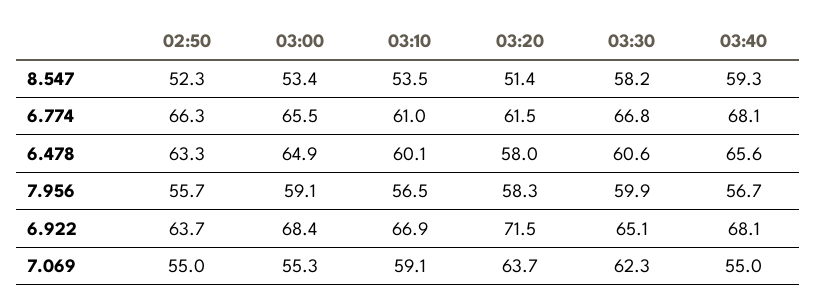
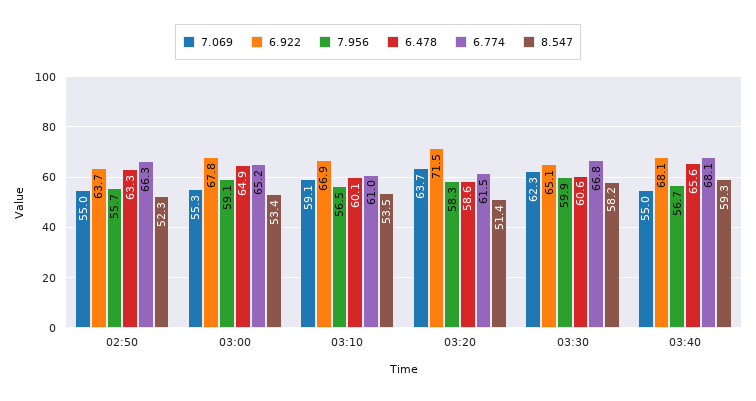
  {
    "8.547": {
      "02:50": 52.3,
      "03:00": 53.4,
      "03:10": 53.5,
      "03:20": 51.4,
      "03:30": 58.2,
      "03:40": 59.3
    },
    "6.774": {
      "02:50": 66.3,
-     "03:00": 65.5,
+     "03:00": 65.2,
      "03:10": 61,
      "03:20": 61.5,
      "03:30": 66.8,
      "03:40": 68.1
    },
    "6.478": {
      "02:50": 63.3,
      "03:00": 64.9,
      "03:10": 60.1,
-     "03:20": 58,
+     "03:20": 58.6,
      "03:30": 60.6,
      "03:40": 65.6
    },
    "7.956": {
      "02:50": 55.7,
      "03:00": 59.1,
      "03:10": 56.5,
      "03:20": 58.3,
      "03:30": 59.9,
      "03:40": 56.7
    },
    "6.922": {
      "02:50": 63.7,
-     "03:00": 68.4,
+     "03:00": 67.8,
      "03:10": 66.9,
      "03:20": 71.5,
      "03:30": 65.1,
      "03:40": 68.1
    },
    "7.069": {
      "02:50": 55,
      "03:00": 55.3,
      "03:10": 59.1,
      "03:20": 63.7,
      "03:30": 62.3,
      "03:40": 55
    }
  }

